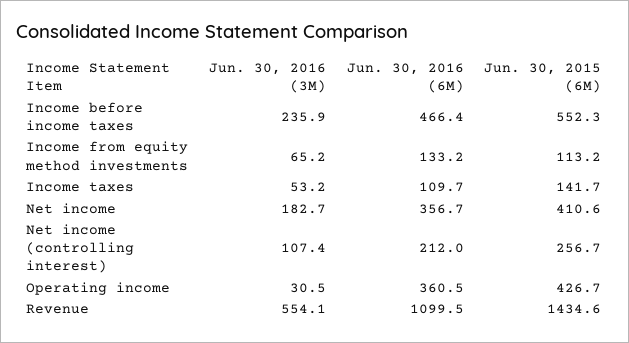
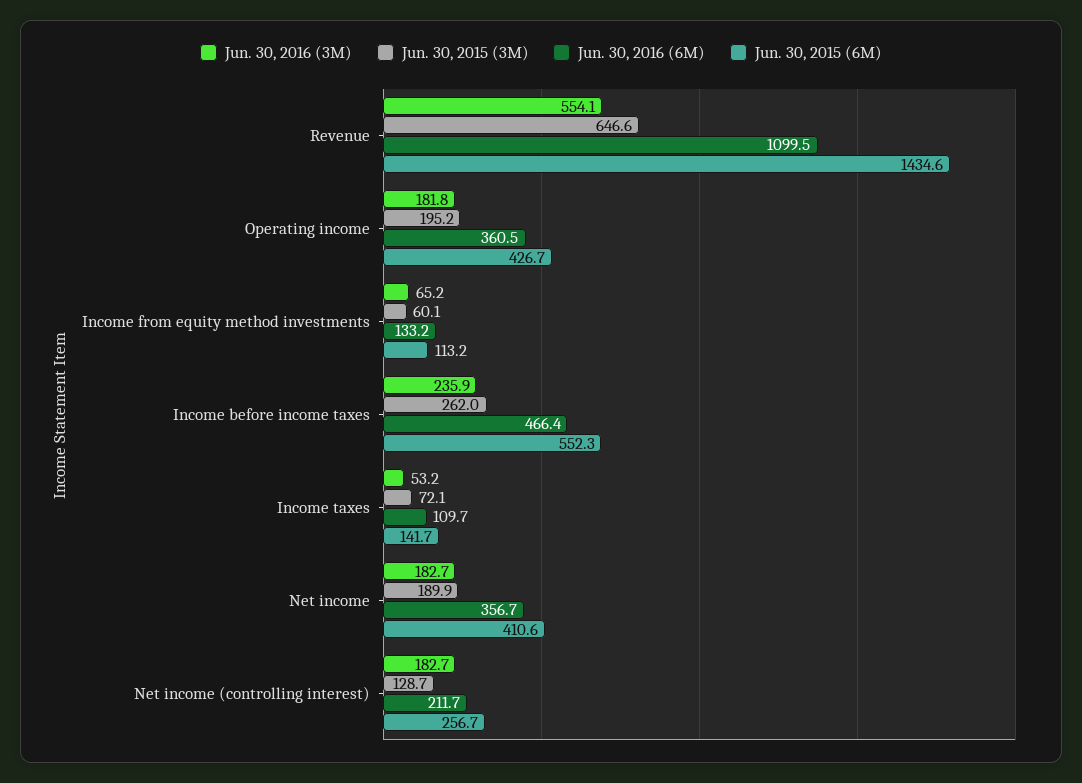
  {
    "Jun. 30, 2016 (3M)": {
      "Income before income taxes": 235.9,
      "Income from equity method investments": 65.2,
      "Income taxes": 53.2,
      "Net income": 182.7,
-     "Net income (controlling interest)": 107.4,
+     "Net income (controlling interest)": 182.7,
-     "Operating income": 30.5,
+     "Operating income": 181.8,
      "Revenue": 554.1
    },
    "Jun. 30, 2016 (6M)": {
      "Income before income taxes": 466.4,
      "Income from equity method investments": 133.2,
      "Income taxes": 109.7,
      "Net income": 356.7,
-     "Net income (controlling interest)": 212,
+     "Net income (controlling interest)": 211.7,
      "Operating income": 360.5,
      "Revenue": 1099.5
    },
    "Jun. 30, 2015 (6M)": {
      "Income before income taxes": 552.3,
      "Income from equity method investments": 113.2,
      "Income taxes": 141.7,
      "Net income": 410.6,
      "Net income (controlling interest)": 256.7,
      "Operating income": 426.7,
      "Revenue": 1434.6
-   }
+   },
+   "Jun. 30, 2015 (3M)": {
+     "Revenue": 646.6,
+     "Operating income": 195.2,
+     "Income from equity method investments": 60.1,
+     "Income before income taxes": 262,
+     "Income taxes": 72.1,
+     "Net income": 189.9,
+     "Net income (controlling interest)": 128.7
+   }
  }

